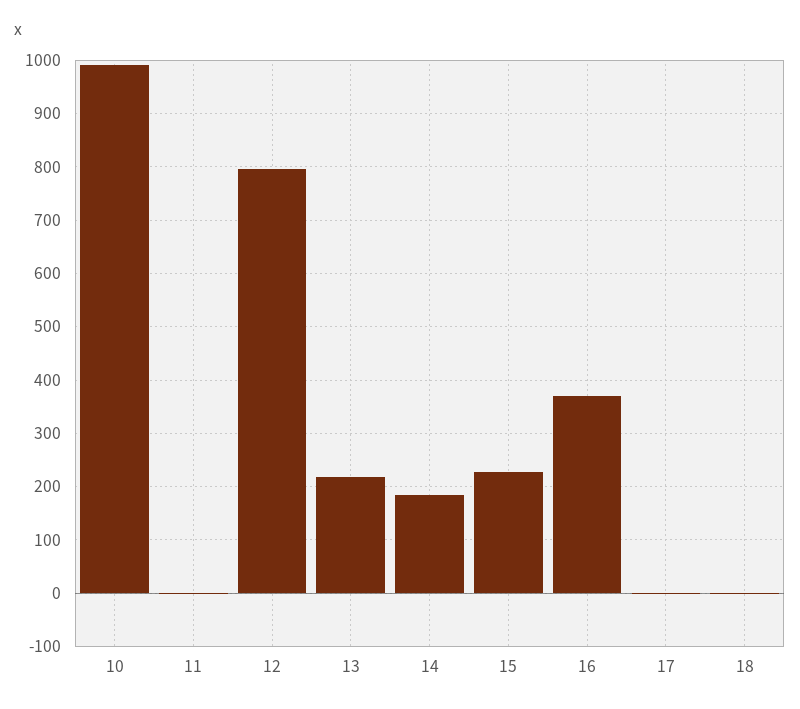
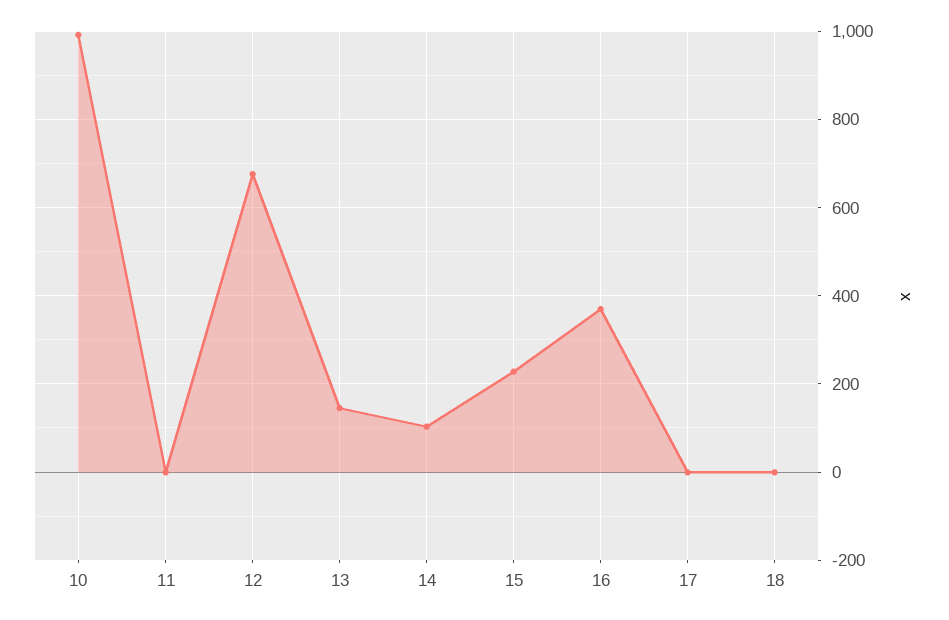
  {
    "10": 1000,
    "11": 0,
-   "12": 800,
+   "12": 680,
-   "13": 220,
+   "13": 140,
-   "14": 180,
+   "14": 100,
    "15": 220,
    "16": 380,
    "17": 0,
    "18": 0
  }

